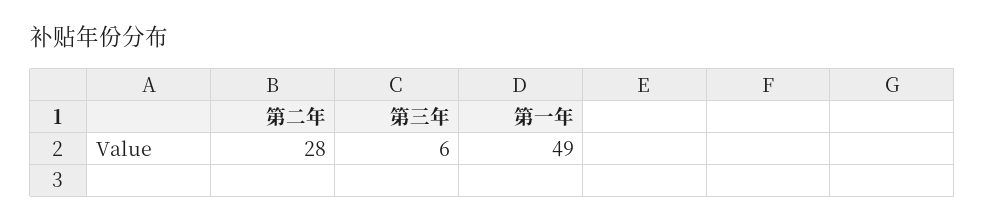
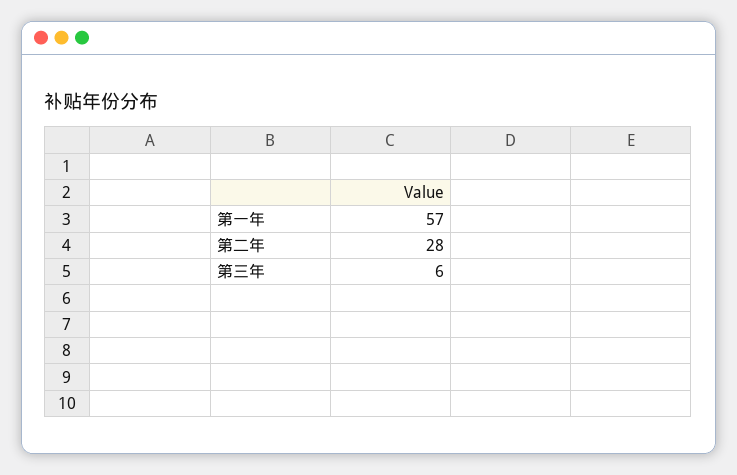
  {
    "第二年": 28,
    "第三年": 6,
-   "第一年": 49
+   "第一年": 57
  }

